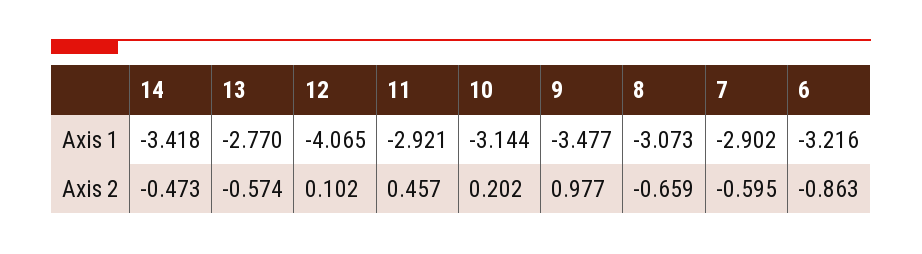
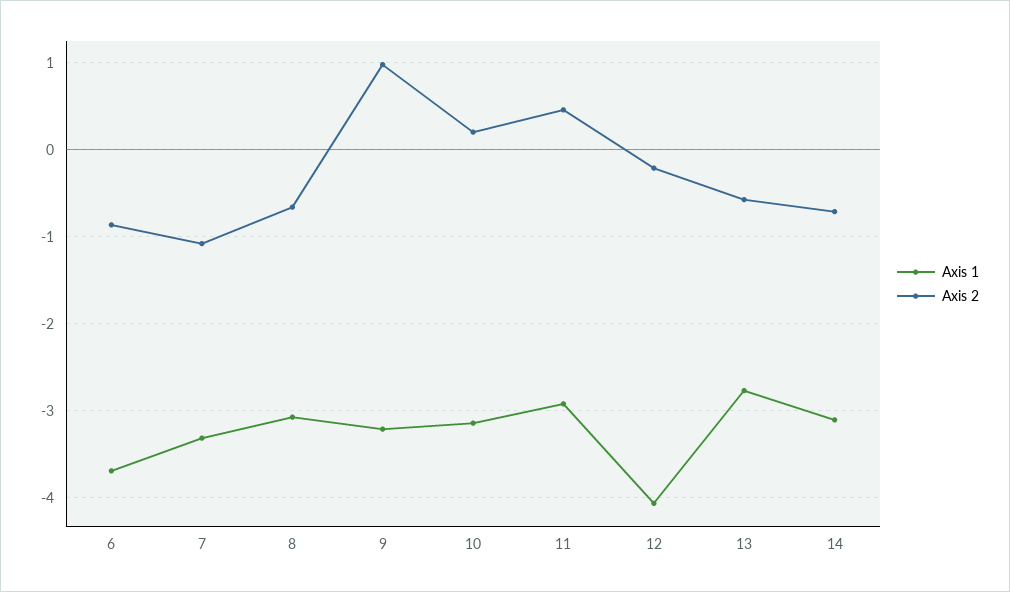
  {
    "Axis 1": {
-     "14": -3.418,
+     "14": -3.1,
      "13": -2.77,
      "12": -4.065,
      "11": -2.921,
      "10": -3.144,
-     "9": -3.477,
+     "9": -3.2,
      "8": -3.073,
-     "7": -2.902,
+     "7": -3.3,
-     "6": -3.216
+     "6": -3.7
    },
    "Axis 2": {
-     "14": -0.473,
+     "14": -0.7,
      "13": -0.574,
-     "12": 0.102,
+     "12": -0.2,
      "11": 0.457,
      "10": 0.202,
      "9": 0.977,
      "8": -0.659,
-     "7": -0.595,
+     "7": -1.1,
      "6": -0.863
    }
  }

